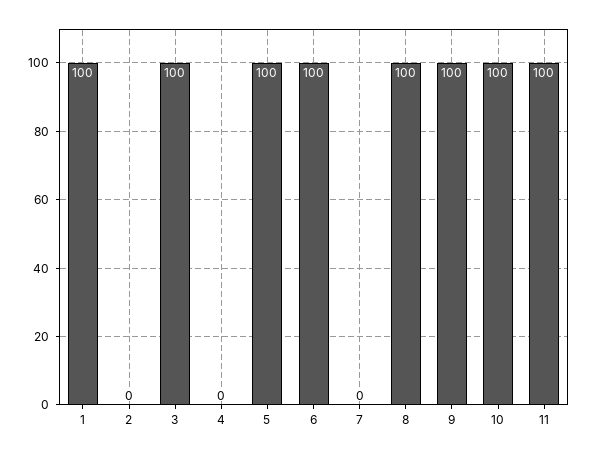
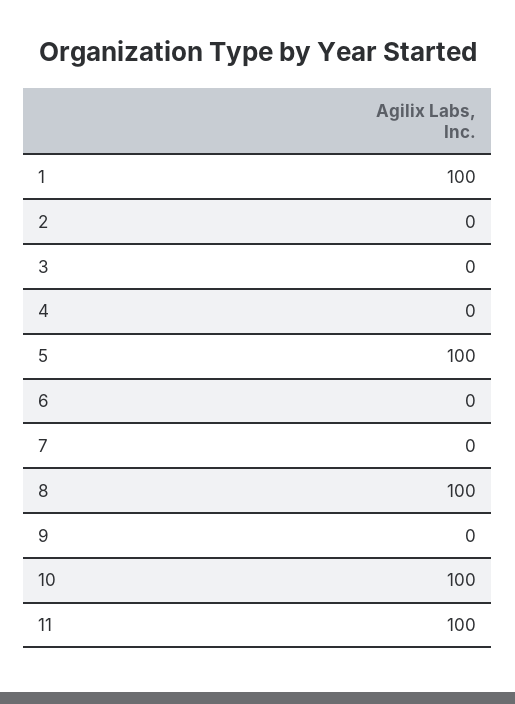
  {
    "1": 100,
    "2": 0,
-   "3": 100,
+   "3": 0,
    "4": 0,
    "5": 100,
-   "6": 100,
+   "6": 0,
    "7": 0,
    "8": 100,
-   "9": 100,
+   "9": 0,
    "10": 100,
    "11": 100
  }

